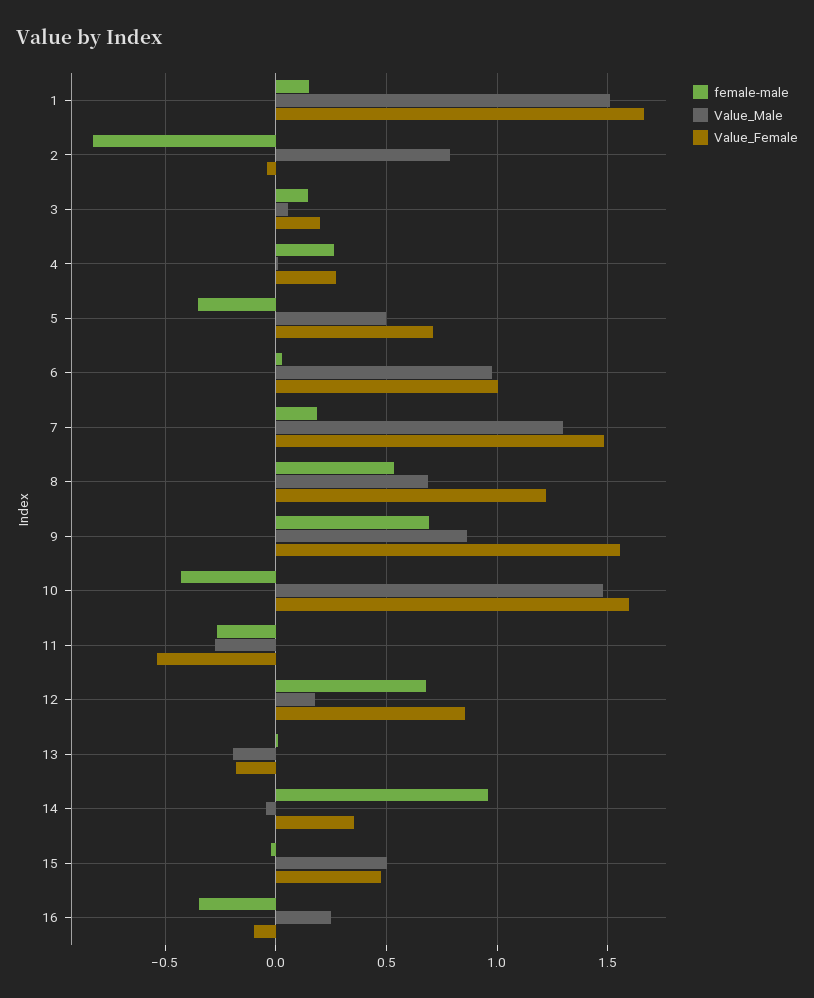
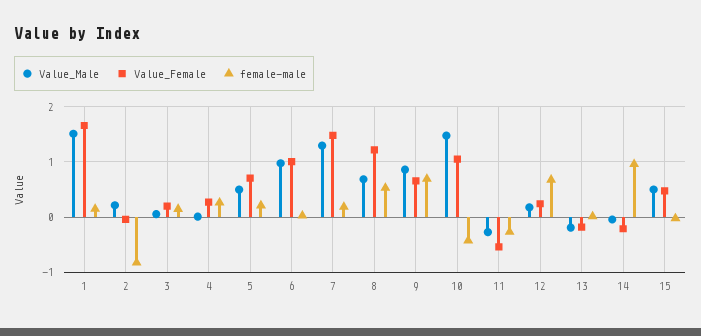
  {
    "female-male": {
      "1": 0.15,
      "2": -0.85,
      "3": 0.15,
      "4": 0.25,
-     "5": -0.35,
+     "5": 0.2,
      "6": 0.05,
      "7": 0.2,
      "8": 0.55,
      "9": 0.7,
      "10": -0.45,
      "11": -0.25,
      "12": 0.7,
      "13": 0,
      "14": 0.95,
-     "15": 0,
+     "15": 0
-     "16": -0.35
    },
    "Value_Male": {
      "1": 1.5,
-     "2": 0.8,
+     "2": 0.2,
      "3": 0.05,
      "4": 0,
      "5": 0.5,
      "6": 1,
      "7": 1.3,
      "8": 0.7,
      "9": 0.85,
      "10": 1.5,
      "11": -0.25,
      "12": 0.2,
      "13": -0.2,
      "14": -0.05,
-     "15": 0.5,
+     "15": 0.5
-     "16": 0.25
    },
    "Value_Female": {
      "1": 1.65,
      "2": -0.05,
      "3": 0.2,
      "4": 0.25,
      "5": 0.7,
      "6": 1,
      "7": 1.5,
      "8": 1.2,
-     "9": 1.55,
+     "9": 0.6,
-     "10": 1.6,
+     "10": 1,
      "11": -0.55,
-     "12": 0.85,
+     "12": 0.2,
      "13": -0.2,
-     "14": 0.35,
+     "14": -0.2,
-     "15": 0.5,
+     "15": 0.5
-     "16": -0.1
    }
  }

